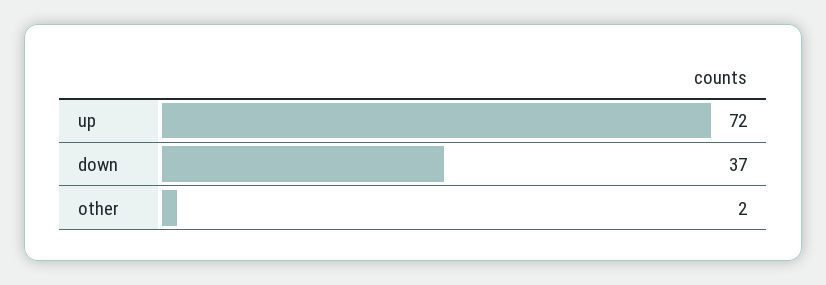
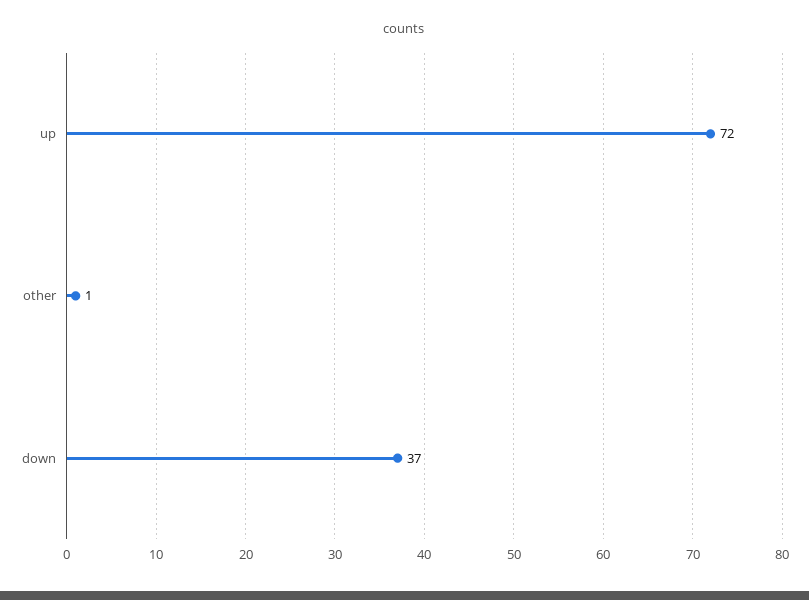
  {
    "up": 72,
    "down": 37,
-   "other": 2
+   "other": 1
  }

